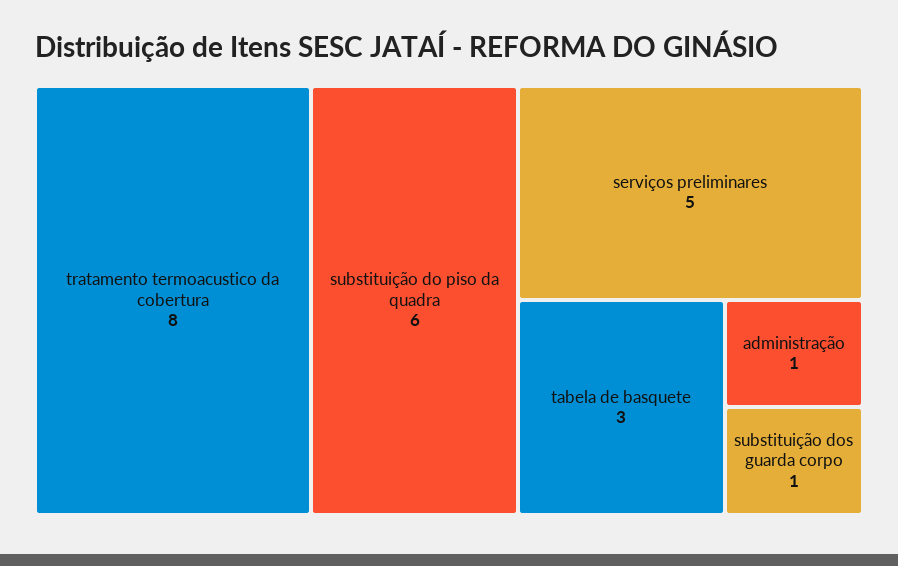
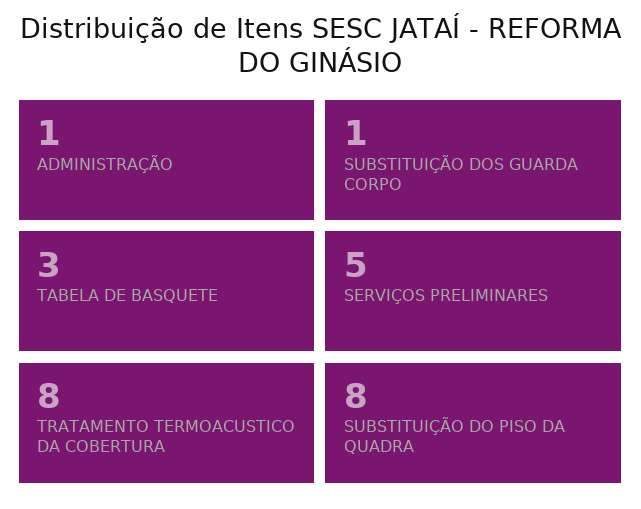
  {
    "tratamento termoacustico da cobertura": 8,
-   "substituição do piso da quadra": 6,
+   "substituição do piso da quadra": 8,
    "serviços preliminares": 5,
    "tabela de basquete": 3,
    "administração": 1,
    "substituição dos guarda corpo": 1
  }

